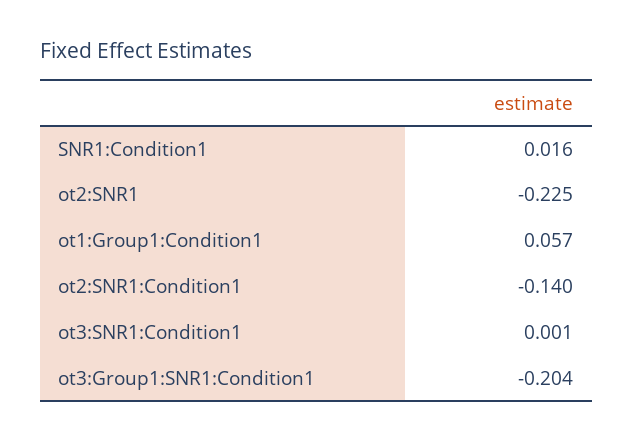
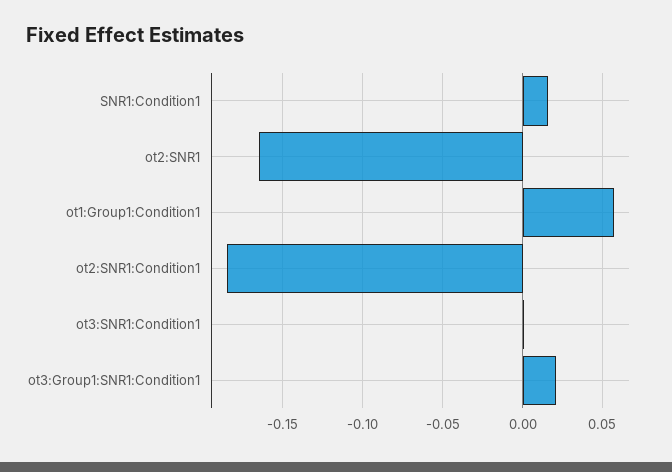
  {
    "SNR1:Condition1": 0.016,
-   "ot2:SNR1": -0.225,
+   "ot2:SNR1": -0.165,
    "ot1:Group1:Condition1": 0.057,
-   "ot2:SNR1:Condition1": -0.14,
+   "ot2:SNR1:Condition1": -0.185,
    "ot3:SNR1:Condition1": 0.001,
-   "ot3:Group1:SNR1:Condition1": -0.204
+   "ot3:Group1:SNR1:Condition1": 0.02
  }

